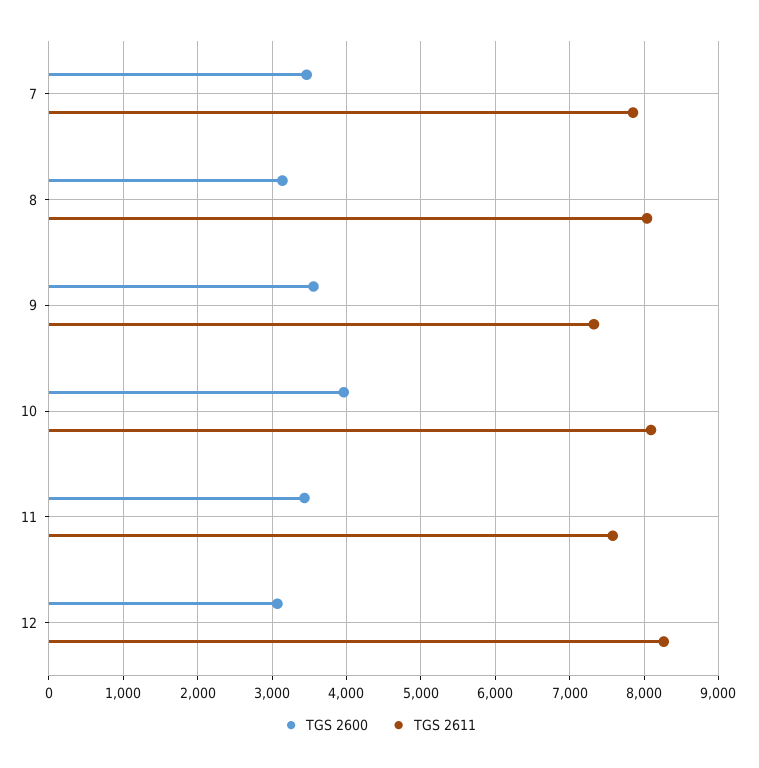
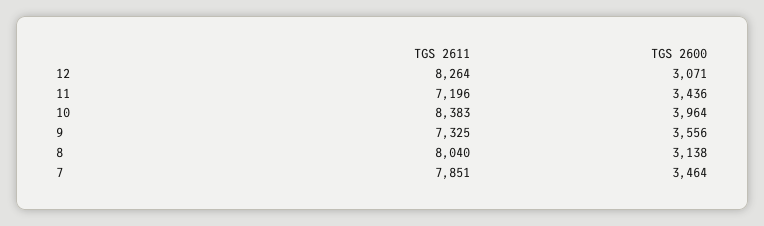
  {
    "TGS 2600": {
      "7": 3464,
      "8": 3138,
      "9": 3556,
      "10": 3964,
      "11": 3436,
      "12": 3071
    },
    "TGS 2611": {
      "7": 7851,
      "8": 8040,
      "9": 7325,
-     "10": 8100,
+     "10": 8383,
-     "11": 7600,
+     "11": 7196,
      "12": 8264
    }
  }

